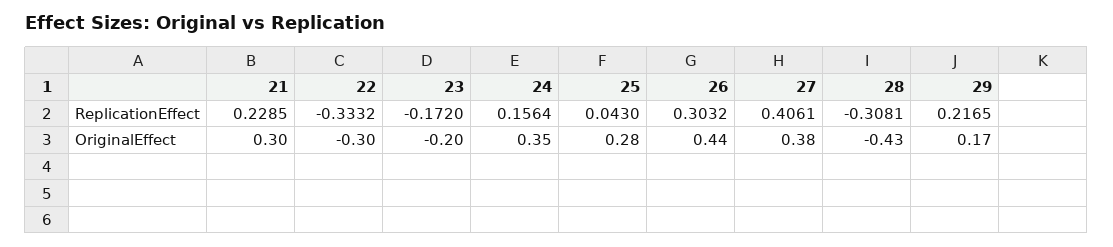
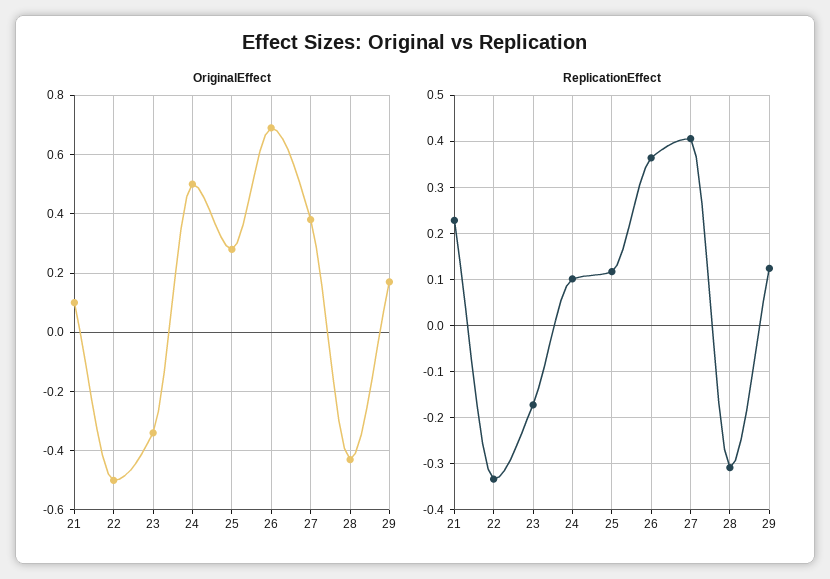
  {
    "ReplicationEffect": {
      "21": 0.2285,
      "22": -0.3332,
      "23": -0.172,
-     "24": 0.1564,
+     "24": 0.1,
-     "25": 0.043,
+     "25": 0.12,
-     "26": 0.3032,
+     "26": 0.36,
      "27": 0.4061,
      "28": -0.3081,
-     "29": 0.2165
+     "29": 0.12
    },
    "OriginalEffect": {
-     "21": 0.3,
+     "21": 0.1,
-     "22": -0.3,
+     "22": -0.5,
-     "23": -0.2,
+     "23": -0.35,
-     "24": 0.35,
+     "24": 0.5,
      "25": 0.28,
-     "26": 0.44,
+     "26": 0.7,
      "27": 0.38,
      "28": -0.43,
      "29": 0.17
    }
  }

